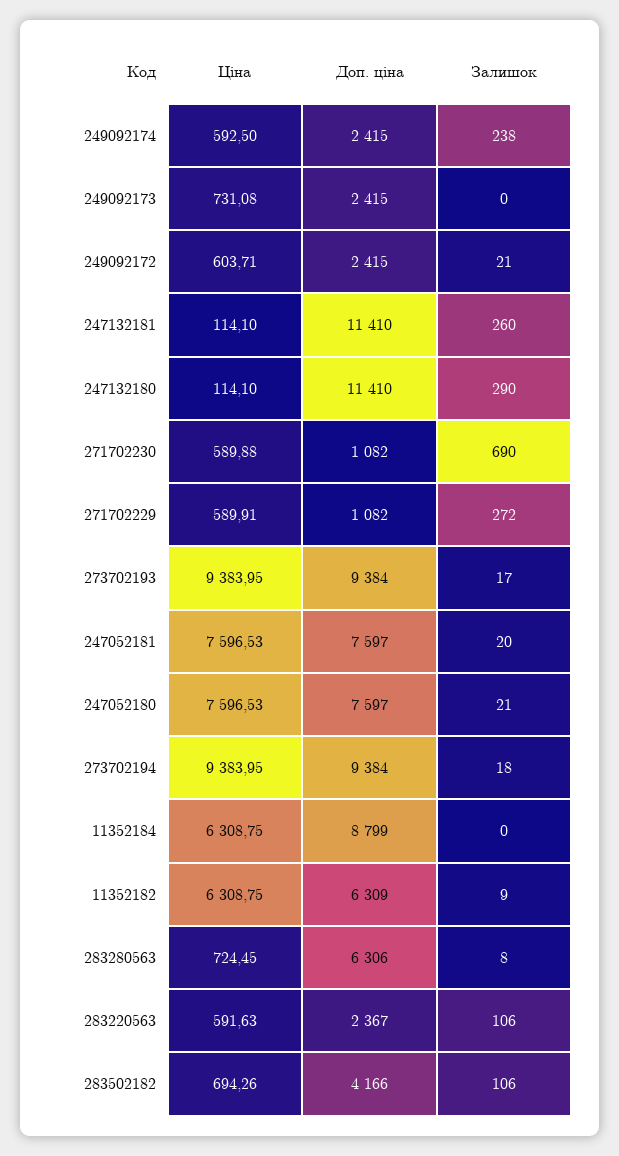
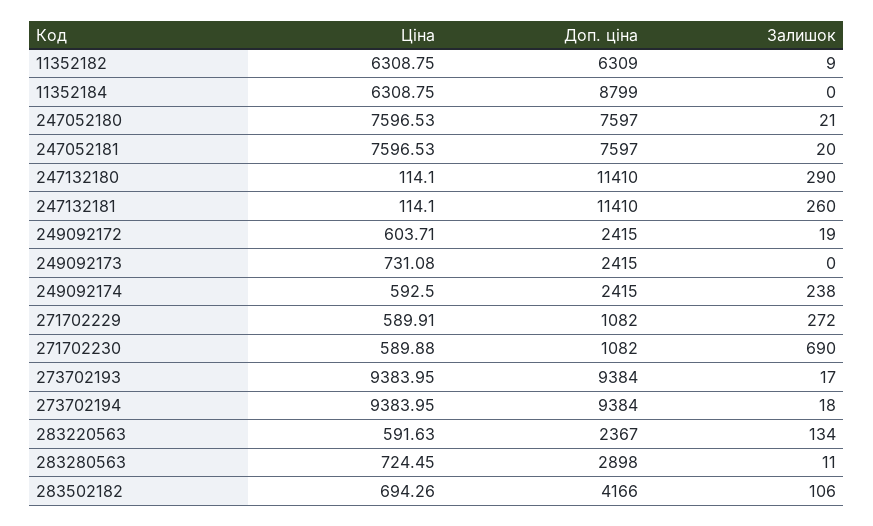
  {
    "Ціна": {
      "249092174": 592.5,
      "249092173": 731.08,
      "249092172": 603.71,
      "247132181": 114.1,
      "247132180": 114.1,
      "271702230": 589.88,
      "271702229": 589.91,
      "273702193": 9383.95,
      "247052181": 7596.53,
      "247052180": 7596.53,
      "273702194": 9383.95,
      "11352184": 6308.75,
      "11352182": 6308.75,
      "283280563": 724.45,
      "283220563": 591.63,
      "283502182": 694.26
    },
    "Доп. ціна": {
      "249092174": 2415,
      "249092173": 2415,
      "249092172": 2415,
      "247132181": 11410,
      "247132180": 11410,
      "271702230": 1082,
      "271702229": 1082,
      "273702193": 9384,
      "247052181": 7597,
      "247052180": 7597,
      "273702194": 9384,
      "11352184": 8799,
      "11352182": 6309,
-     "283280563": 6306,
+     "283280563": 2898,
      "283220563": 2367,
      "283502182": 4166
    },
    "Залишок": {
      "249092174": 238,
      "249092173": 0,
-     "249092172": 21,
+     "249092172": 19,
      "247132181": 260,
      "247132180": 290,
      "271702230": 690,
      "271702229": 272,
      "273702193": 17,
      "247052181": 20,
      "247052180": 21,
      "273702194": 18,
      "11352184": 0,
      "11352182": 9,
-     "283280563": 8,
+     "283280563": 11,
-     "283220563": 106,
+     "283220563": 134,
      "283502182": 106
    }
  }

